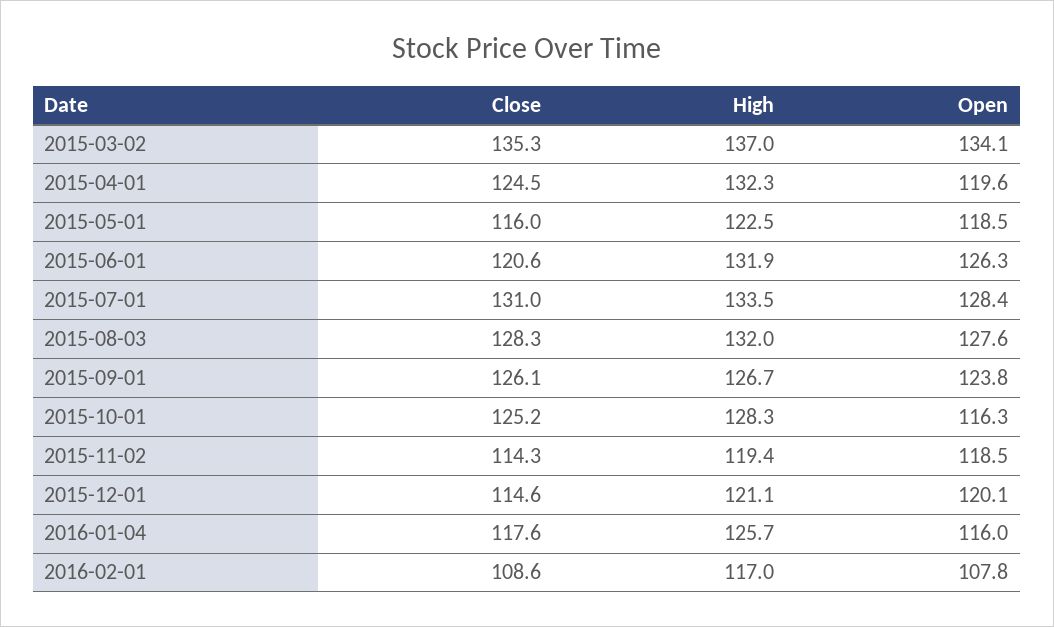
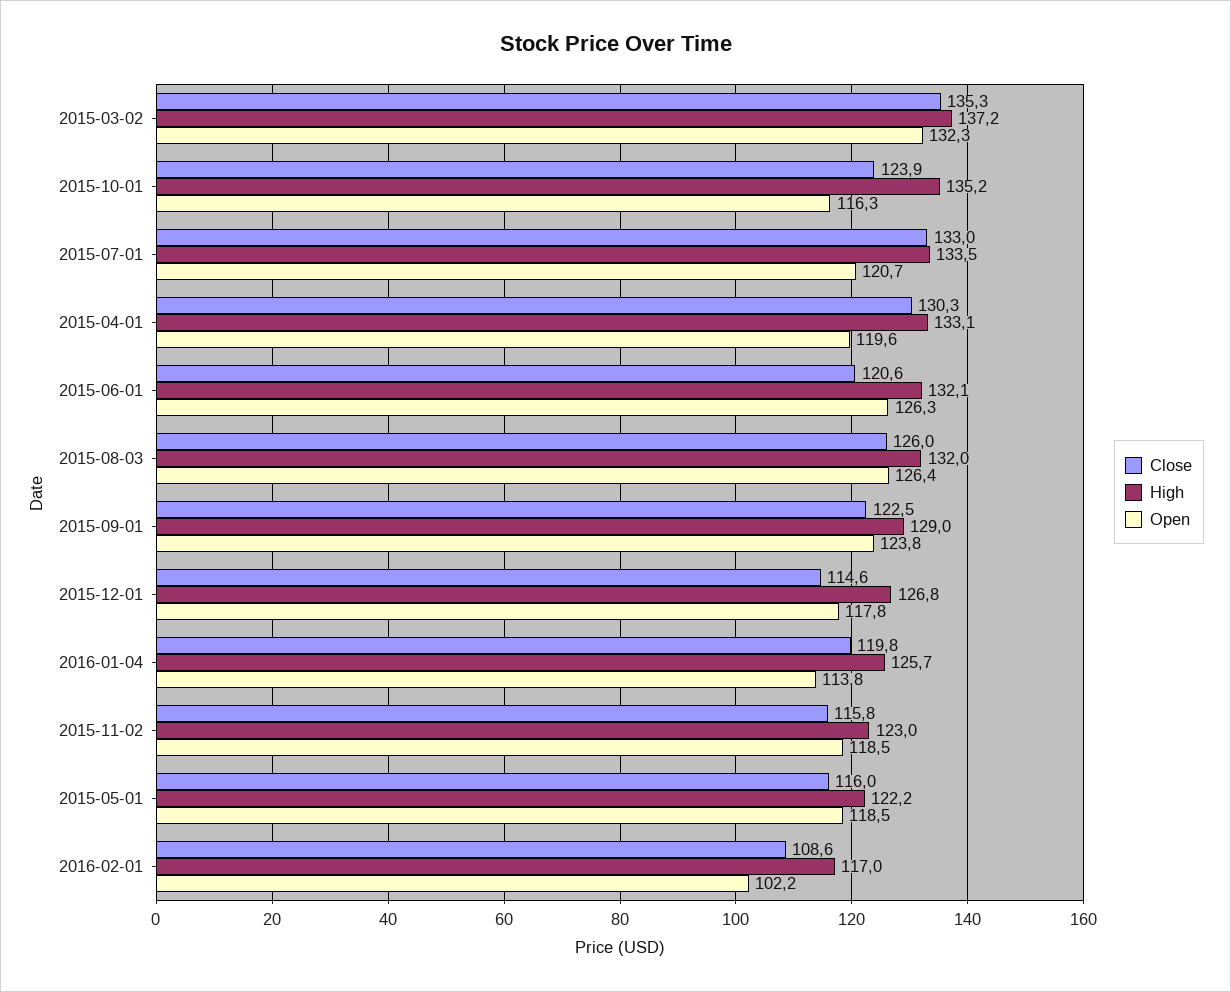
  {
    "Close": {
      "2015-03-02": 135.3,
-     "2015-04-01": 124.5,
+     "2015-04-01": 130.3,
      "2015-05-01": 116,
      "2015-06-01": 120.6,
-     "2015-07-01": 131,
+     "2015-07-01": 133,
-     "2015-08-03": 128.3,
+     "2015-08-03": 126,
-     "2015-09-01": 126.1,
+     "2015-09-01": 122.5,
-     "2015-10-01": 125.2,
+     "2015-10-01": 123.9,
-     "2015-11-02": 114.3,
+     "2015-11-02": 115.8,
      "2015-12-01": 114.6,
-     "2016-01-04": 117.6,
+     "2016-01-04": 119.8,
      "2016-02-01": 108.6
    },
    "High": {
-     "2015-03-02": 137,
+     "2015-03-02": 137.2,
-     "2015-04-01": 132.3,
+     "2015-04-01": 133.1,
-     "2015-05-01": 122.5,
+     "2015-05-01": 122.2,
-     "2015-06-01": 131.9,
+     "2015-06-01": 132.1,
      "2015-07-01": 133.5,
      "2015-08-03": 132,
-     "2015-09-01": 126.7,
+     "2015-09-01": 129,
-     "2015-10-01": 128.3,
+     "2015-10-01": 135.2,
-     "2015-11-02": 119.4,
+     "2015-11-02": 123,
-     "2015-12-01": 121.1,
+     "2015-12-01": 126.8,
      "2016-01-04": 125.7,
      "2016-02-01": 117
    },
    "Open": {
-     "2015-03-02": 134.1,
+     "2015-03-02": 132.3,
      "2015-04-01": 119.6,
      "2015-05-01": 118.5,
      "2015-06-01": 126.3,
-     "2015-07-01": 128.4,
+     "2015-07-01": 120.7,
-     "2015-08-03": 127.6,
+     "2015-08-03": 126.4,
      "2015-09-01": 123.8,
      "2015-10-01": 116.3,
      "2015-11-02": 118.5,
-     "2015-12-01": 120.1,
+     "2015-12-01": 117.8,
-     "2016-01-04": 116,
+     "2016-01-04": 113.8,
-     "2016-02-01": 107.8
+     "2016-02-01": 102.2
    }
  }

